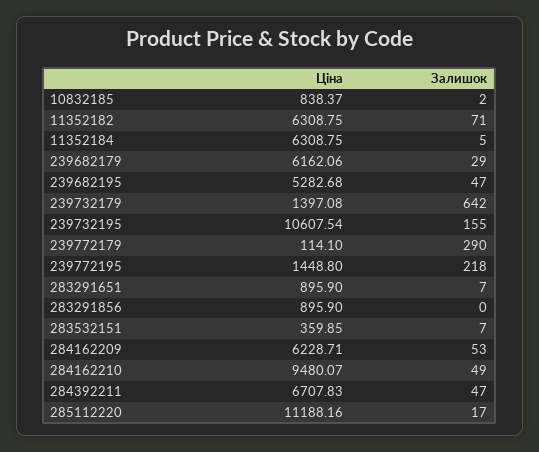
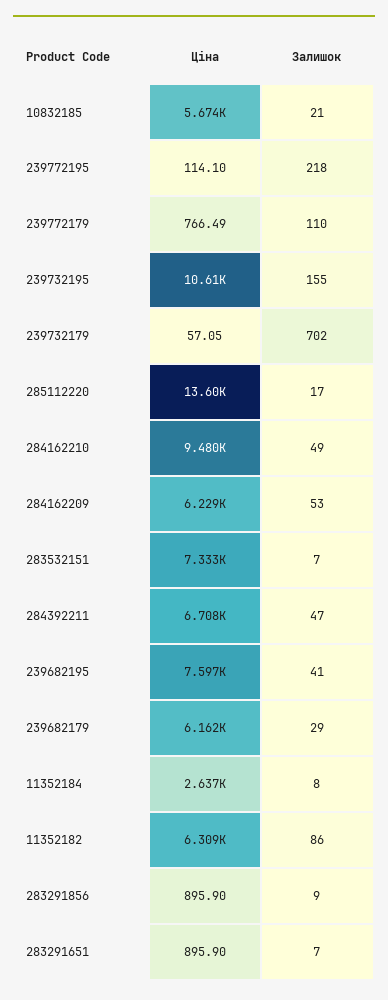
  {
    "Ціна": {
-     "10832185": 838.37,
+     "10832185": 5674,
      "11352182": 6308.75,
-     "11352184": 6308.75,
+     "11352184": 2637,
      "239682179": 6162.06,
-     "239682195": 5282.68,
+     "239682195": 7597,
-     "239732179": 1397.08,
+     "239732179": 57.05,
      "239732195": 10607.54,
-     "239772179": 114.1,
+     "239772179": 766.49,
-     "239772195": 1448.8,
+     "239772195": 114.1,
      "283291651": 895.9,
      "283291856": 895.9,
-     "283532151": 359.85,
+     "283532151": 7333,
      "284162209": 6228.71,
      "284162210": 9480.07,
      "284392211": 6707.83,
-     "285112220": 11188.16
+     "285112220": 13600
    },
    "Залишок": {
-     "10832185": 2,
+     "10832185": 21,
-     "11352182": 71,
+     "11352182": 86,
-     "11352184": 5,
+     "11352184": 8,
      "239682179": 29,
-     "239682195": 47,
+     "239682195": 41,
-     "239732179": 642,
+     "239732179": 702,
      "239732195": 155,
-     "239772179": 290,
+     "239772179": 110,
      "239772195": 218,
      "283291651": 7,
-     "283291856": 0,
+     "283291856": 9,
      "283532151": 7,
      "284162209": 53,
      "284162210": 49,
      "284392211": 47,
      "285112220": 17
    }
  }

